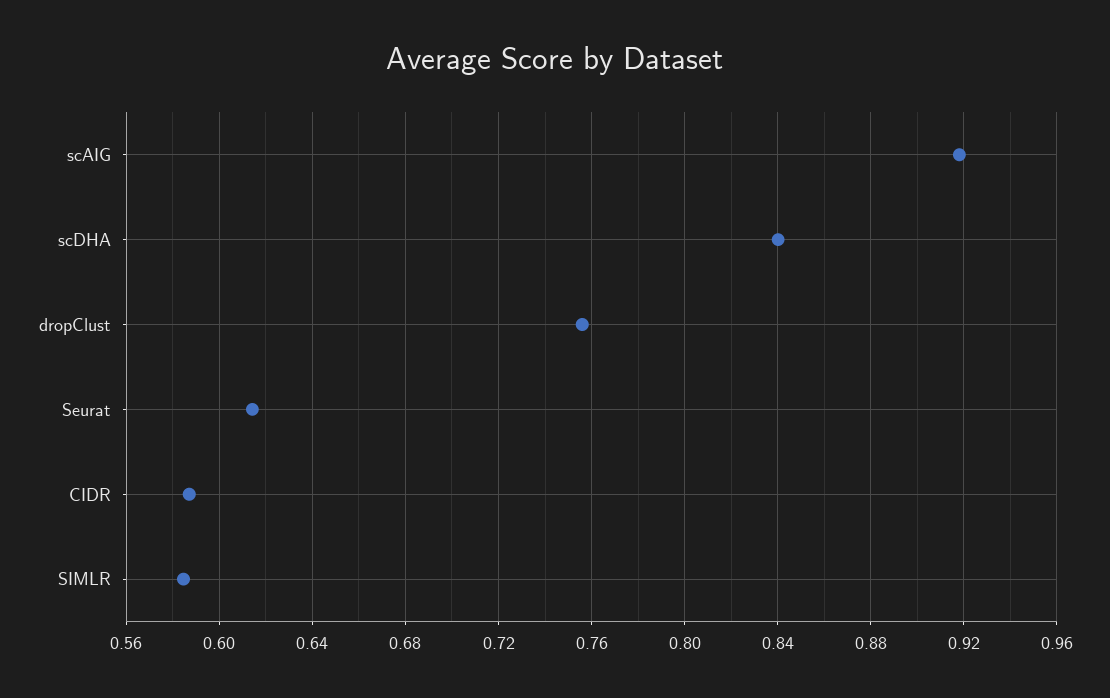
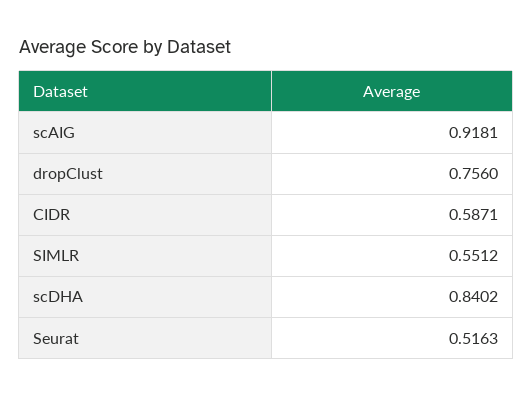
  {
    "scAIG": 0.9181,
    "scDHA": 0.8402,
    "dropClust": 0.756,
-   "Seurat": 0.615,
+   "Seurat": 0.5163,
    "CIDR": 0.5871,
-   "SIMLR": 0.585
+   "SIMLR": 0.5512
  }

